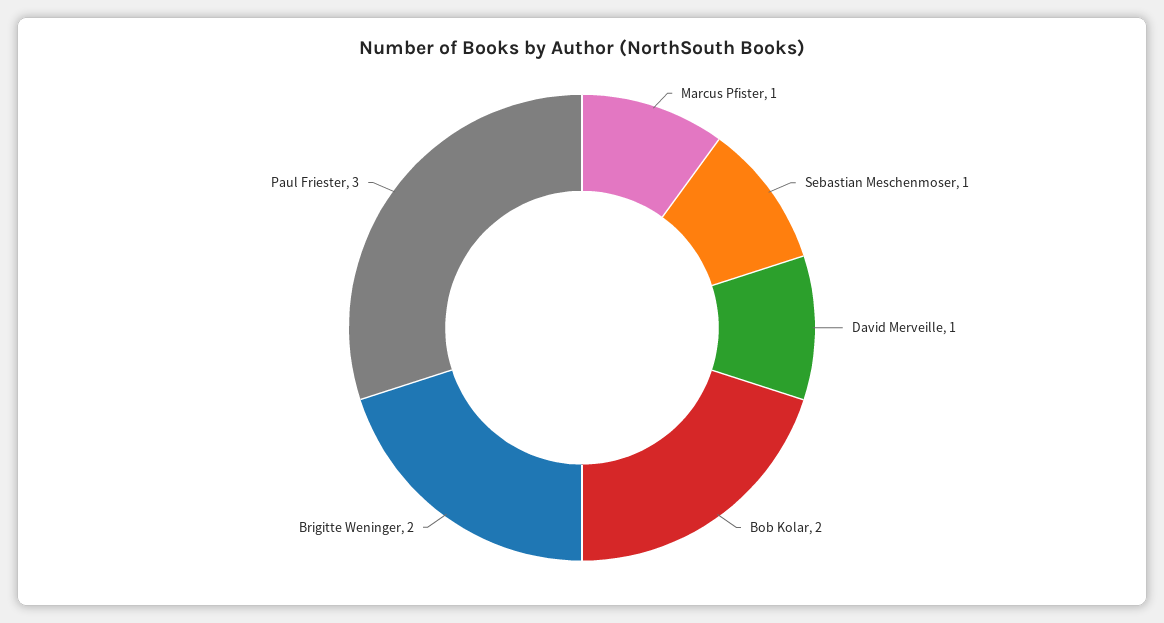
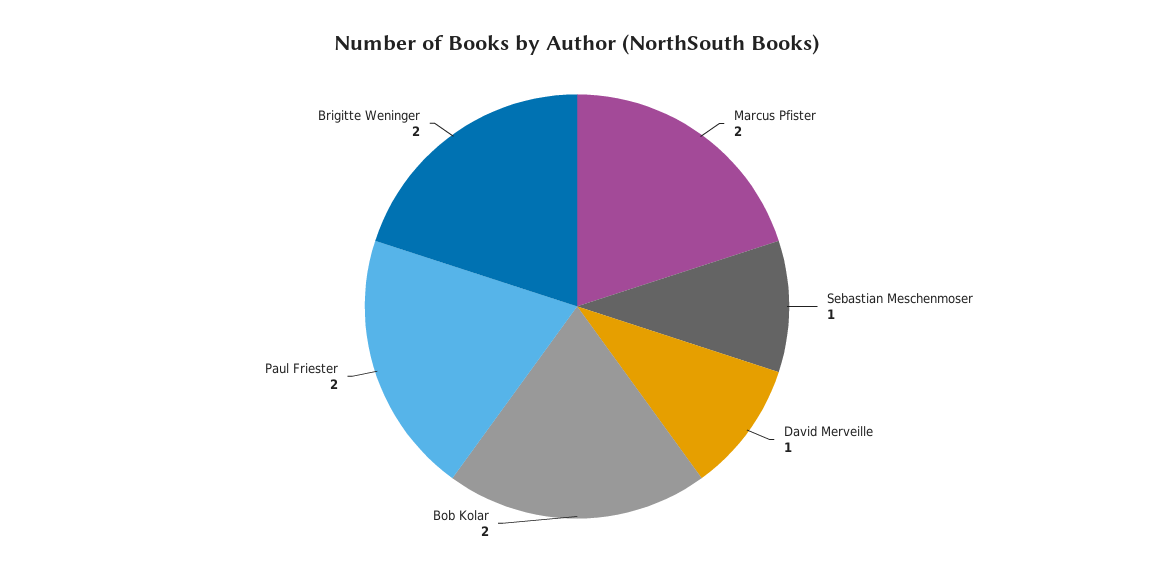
  {
-   "Marcus Pfister": 1,
+   "Marcus Pfister": 2,
    "Sebastian Meschenmoser": 1,
    "David Merveille": 1,
    "Bob Kolar": 2,
    "Brigitte Weninger": 2,
-   "Paul Friester": 3
+   "Paul Friester": 2
  }

